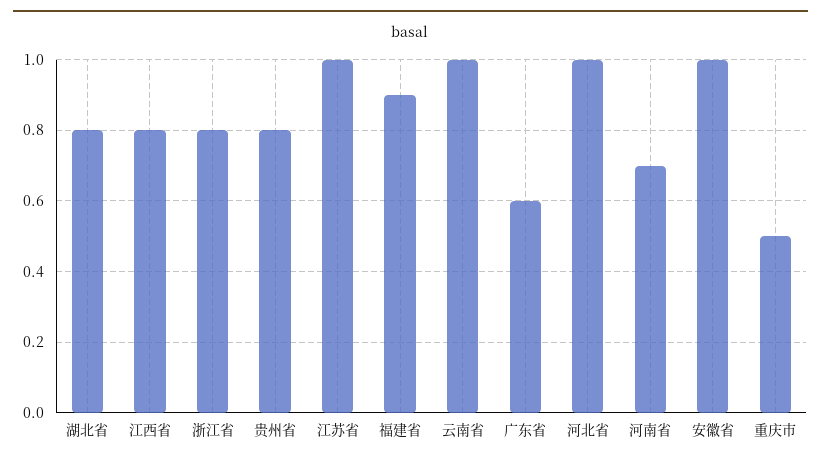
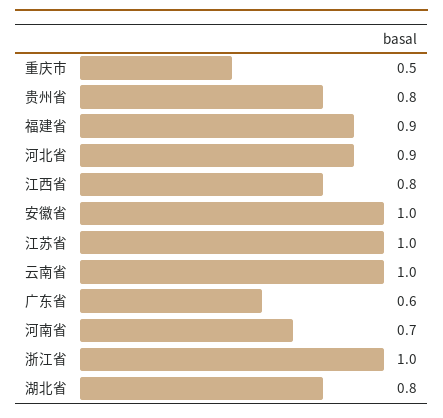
  {
    "湖北省": 0.8,
    "江西省": 0.8,
-   "浙江省": 0.8,
+   "浙江省": 1,
    "贵州省": 0.8,
    "江苏省": 1,
    "福建省": 0.9,
    "云南省": 1,
    "广东省": 0.6,
-   "河北省": 1,
+   "河北省": 0.9,
    "河南省": 0.7,
    "安徽省": 1,
    "重庆市": 0.5
  }

